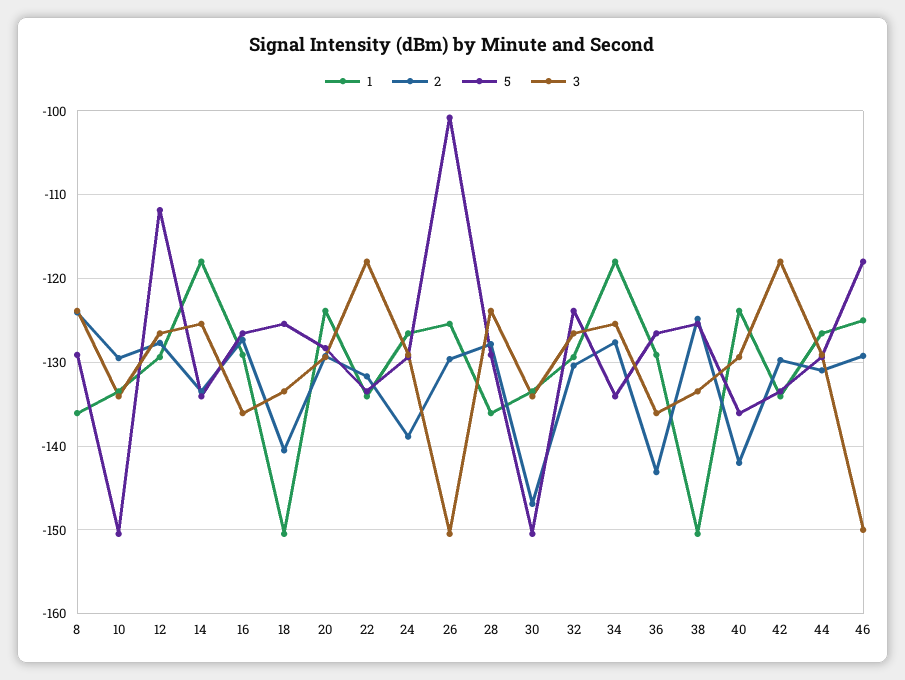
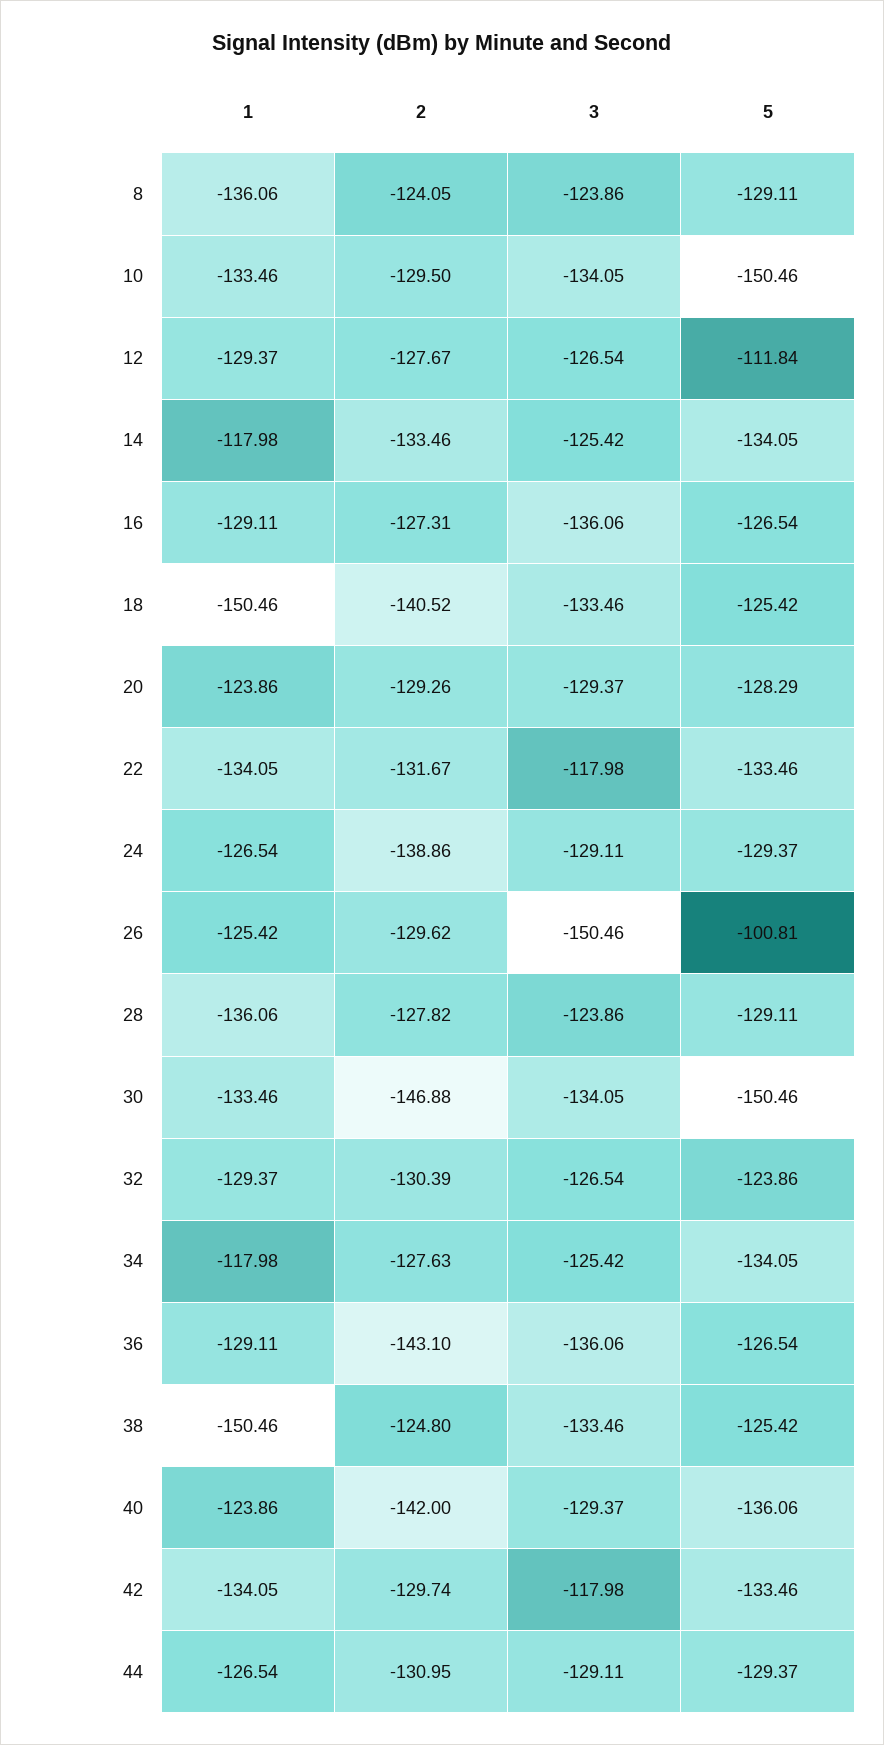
  {
    "1": {
      "8": -136.06,
      "10": -133.46,
      "12": -129.37,
      "14": -117.98,
      "16": -129.11,
      "18": -150.46,
      "20": -123.86,
      "22": -134.05,
      "24": -126.54,
      "26": -125.42,
      "28": -136.06,
      "30": -133.46,
      "32": -129.37,
      "34": -117.98,
      "36": -129.11,
      "38": -150.46,
      "40": -123.86,
      "42": -134.05,
-     "44": -126.54,
+     "44": -126.54
-     "46": -125
    },
    "2": {
      "8": -124.05,
      "10": -129.5,
      "12": -127.67,
      "14": -133.46,
      "16": -127.31,
      "18": -140.52,
      "20": -129.26,
      "22": -131.67,
      "24": -138.86,
      "26": -129.62,
      "28": -127.82,
      "30": -146.88,
      "32": -130.39,
      "34": -127.63,
      "36": -143.1,
      "38": -124.8,
      "40": -142,
      "42": -129.74,
-     "44": -130.95,
+     "44": -130.95
-     "46": -129
    },
    "5": {
      "8": -129.11,
      "10": -150.46,
      "12": -111.84,
      "14": -134.05,
      "16": -126.54,
      "18": -125.42,
      "20": -128.29,
      "22": -133.46,
      "24": -129.37,
      "26": -100.81,
      "28": -129.11,
      "30": -150.46,
      "32": -123.86,
      "34": -134.05,
      "36": -126.54,
      "38": -125.42,
      "40": -136.06,
      "42": -133.46,
-     "44": -129.37,
+     "44": -129.37
-     "46": -118
    },
    "3": {
      "8": -123.86,
      "10": -134.05,
      "12": -126.54,
      "14": -125.42,
      "16": -136.06,
      "18": -133.46,
      "20": -129.37,
      "22": -117.98,
      "24": -129.11,
      "26": -150.46,
      "28": -123.86,
      "30": -134.05,
      "32": -126.54,
      "34": -125.42,
      "36": -136.06,
      "38": -133.46,
      "40": -129.37,
      "42": -117.98,
-     "44": -129.11,
+     "44": -129.11
-     "46": -150
    }
  }

